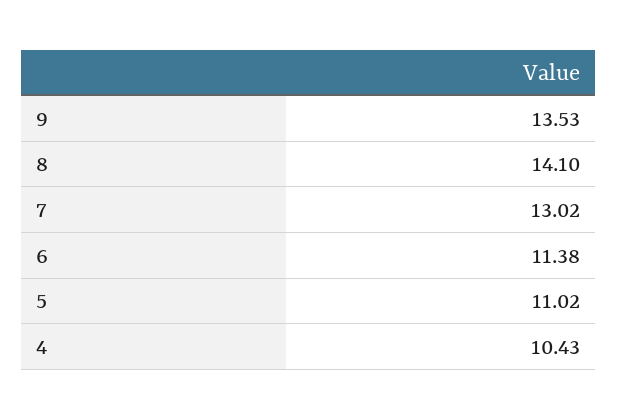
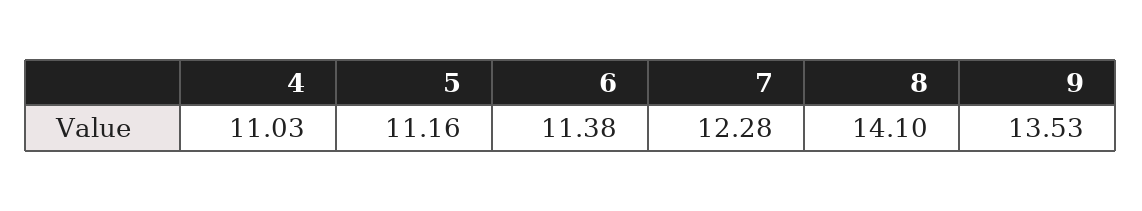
  {
    "9": 13.53,
    "8": 14.1,
-   "7": 13.02,
+   "7": 12.28,
    "6": 11.38,
-   "5": 11.02,
+   "5": 11.16,
-   "4": 10.43
+   "4": 11.03
  }

